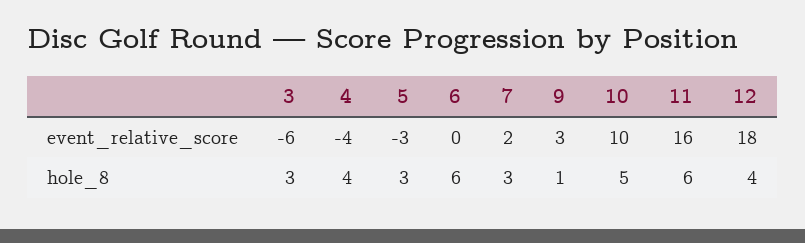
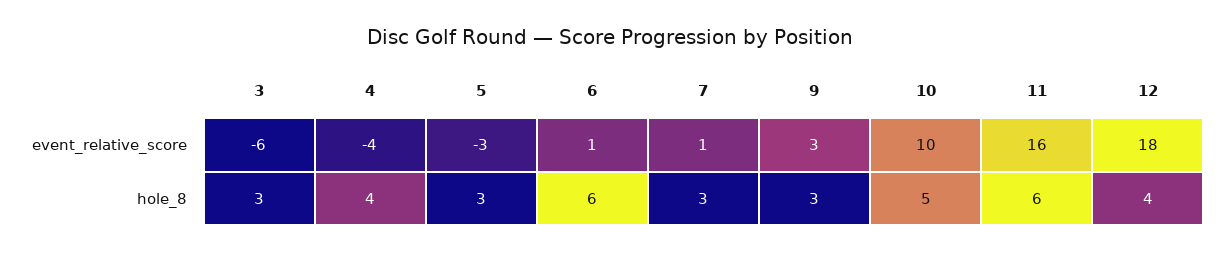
  {
    "3": {
      "event_relative_score": -6,
      "hole_8": 3
    },
    "4": {
      "event_relative_score": -4,
      "hole_8": 4
    },
    "5": {
      "event_relative_score": -3,
      "hole_8": 3
    },
    "6": {
-     "event_relative_score": 0,
+     "event_relative_score": 1,
      "hole_8": 6
    },
    "7": {
-     "event_relative_score": 2,
+     "event_relative_score": 1,
      "hole_8": 3
    },
    "9": {
      "event_relative_score": 3,
-     "hole_8": 1
+     "hole_8": 3
    },
    "10": {
      "event_relative_score": 10,
      "hole_8": 5
    },
    "11": {
      "event_relative_score": 16,
      "hole_8": 6
    },
    "12": {
      "event_relative_score": 18,
      "hole_8": 4
    }
  }

